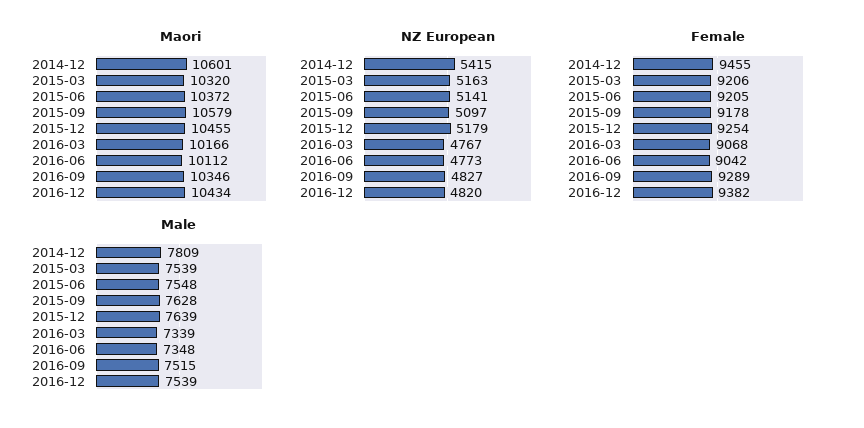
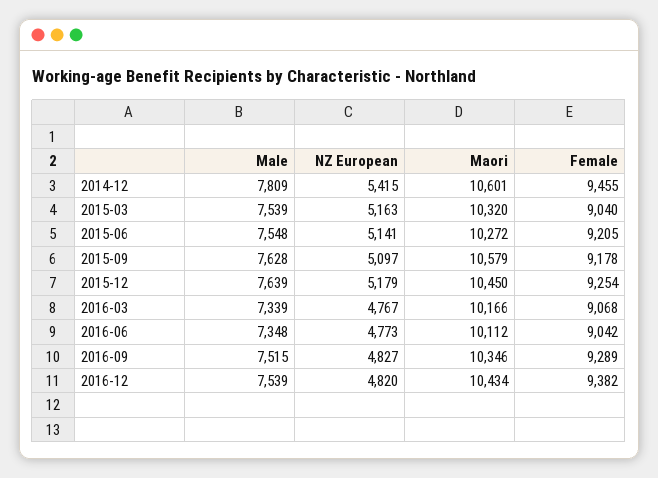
  {
    "Maori": {
      "2014-12": 10601,
      "2015-03": 10320,
-     "2015-06": 10372,
+     "2015-06": 10272,
      "2015-09": 10579,
-     "2015-12": 10455,
+     "2015-12": 10450,
      "2016-03": 10166,
      "2016-06": 10112,
      "2016-09": 10346,
      "2016-12": 10434
    },
    "NZ European": {
      "2014-12": 5415,
      "2015-03": 5163,
      "2015-06": 5141,
      "2015-09": 5097,
      "2015-12": 5179,
      "2016-03": 4767,
      "2016-06": 4773,
      "2016-09": 4827,
      "2016-12": 4820
    },
    "Female": {
      "2014-12": 9455,
-     "2015-03": 9206,
+     "2015-03": 9040,
      "2015-06": 9205,
      "2015-09": 9178,
      "2015-12": 9254,
      "2016-03": 9068,
      "2016-06": 9042,
      "2016-09": 9289,
      "2016-12": 9382
    },
    "Male": {
      "2014-12": 7809,
      "2015-03": 7539,
      "2015-06": 7548,
      "2015-09": 7628,
      "2015-12": 7639,
      "2016-03": 7339,
      "2016-06": 7348,
      "2016-09": 7515,
      "2016-12": 7539
    }
  }

